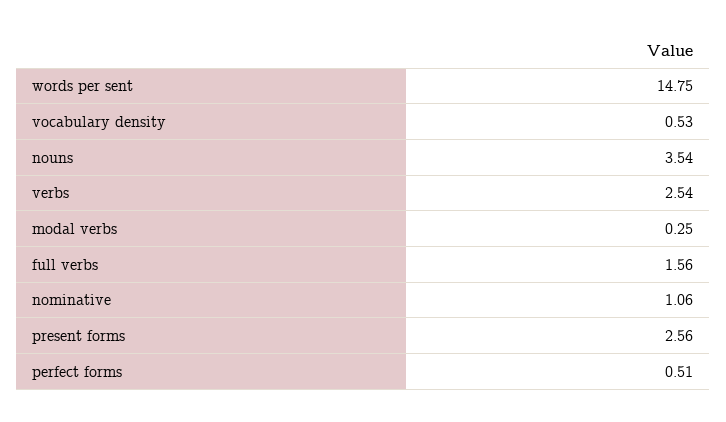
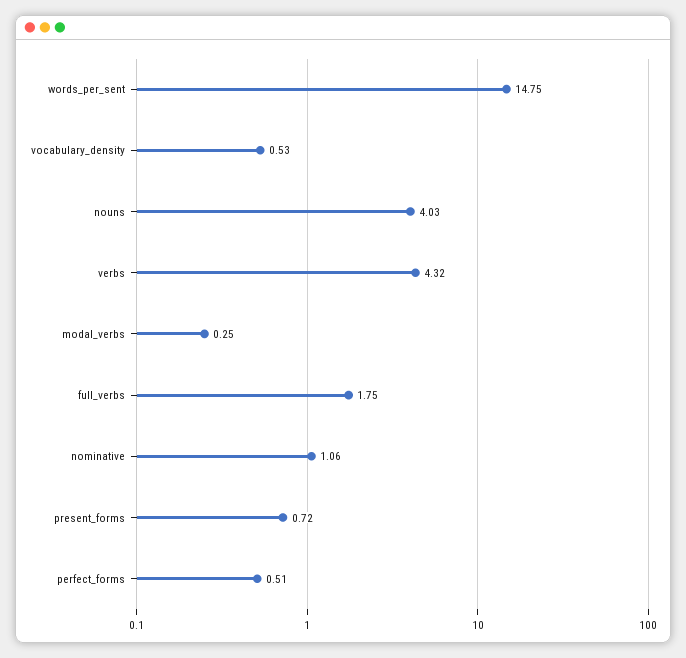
  {
    "words per sent": 14.75,
    "vocabulary density": 0.53,
-   "nouns": 3.54,
+   "nouns": 4.03,
-   "verbs": 2.54,
+   "verbs": 4.32,
    "modal verbs": 0.25,
-   "full verbs": 1.56,
+   "full verbs": 1.75,
    "nominative": 1.06,
-   "present forms": 2.56,
+   "present forms": 0.72,
    "perfect forms": 0.51
  }

